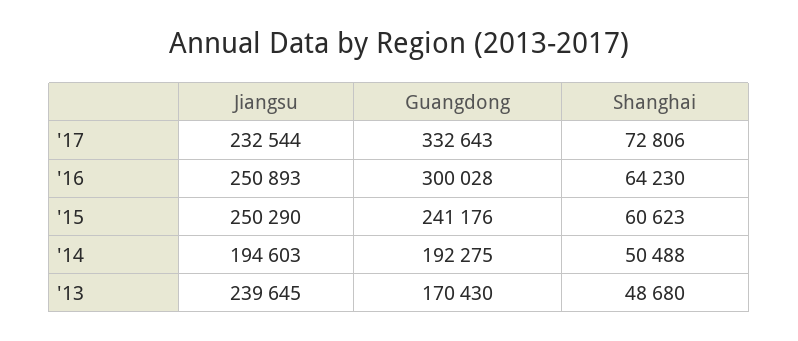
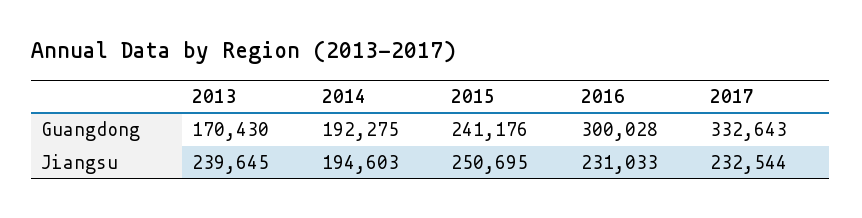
  {
    "Jiangsu": {
      "'17": 232544,
-     "'16": 250893,
+     "'16": 231033,
-     "'15": 250290,
+     "'15": 250695,
      "'14": 194603,
      "'13": 239645
    },
    "Guangdong": {
      "'17": 332643,
      "'16": 300028,
      "'15": 241176,
      "'14": 192275,
      "'13": 170430
-   },
+   }
-   "Shanghai": {
-     "'17": 72806,
-     "'16": 64230,
-     "'15": 60623,
-     "'14": 50488,
-     "'13": 48680
-   }
  }

